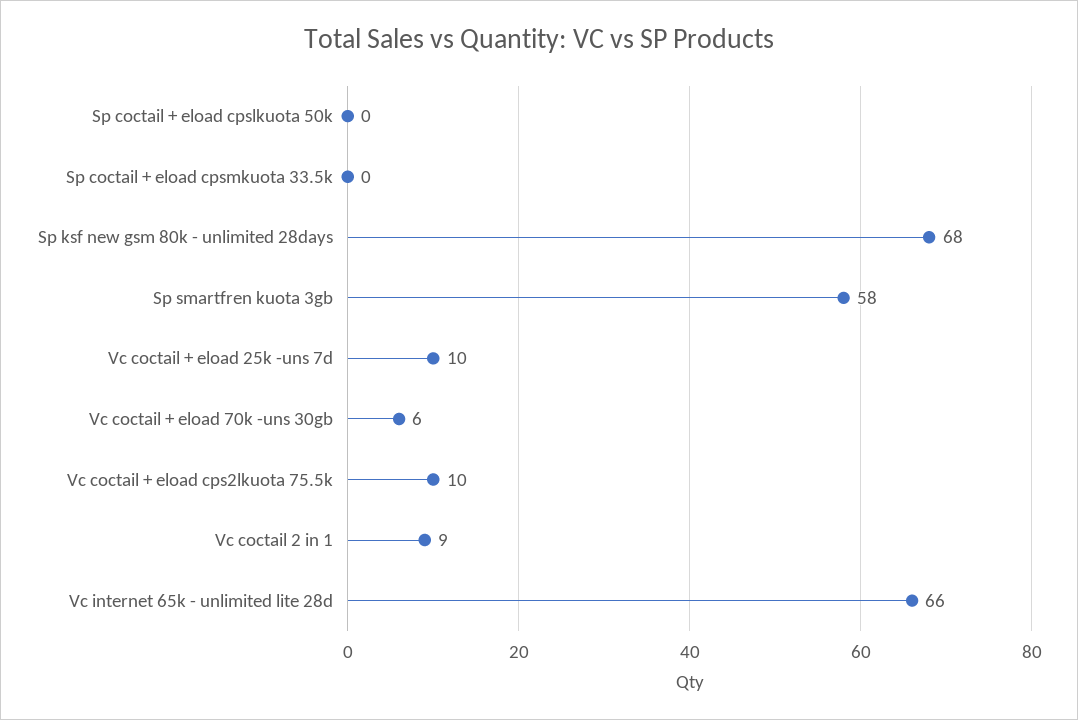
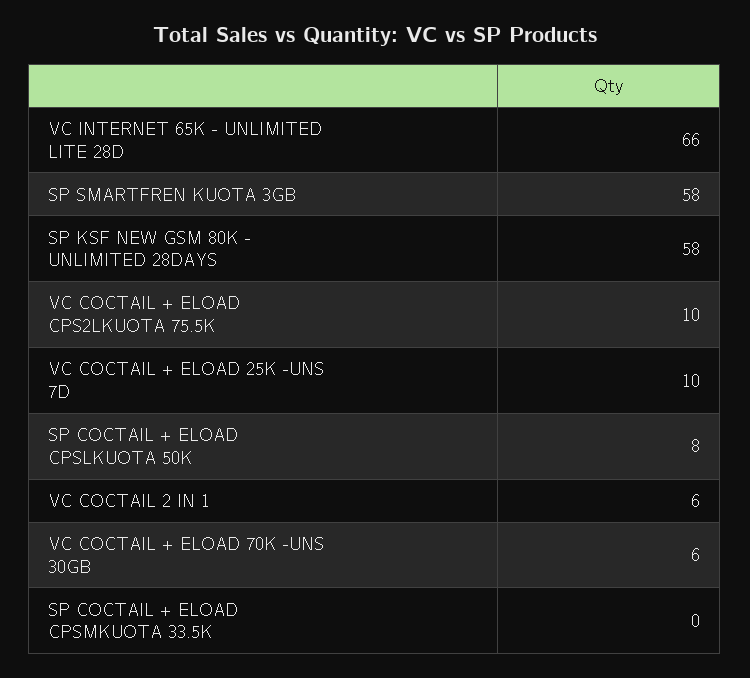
  {
-   "Sp coctail + eload cpslkuota 50k": 0,
+   "Sp coctail + eload cpslkuota 50k": 8,
    "Sp coctail + eload cpsmkuota 33.5k": 0,
-   "Sp ksf new gsm 80k - unlimited 28days": 68,
+   "Sp ksf new gsm 80k - unlimited 28days": 58,
    "Sp smartfren kuota 3gb": 58,
    "Vc coctail + eload 25k -uns 7d": 10,
    "Vc coctail + eload 70k -uns 30gb": 6,
    "Vc coctail + eload cps2lkuota 75.5k": 10,
-   "Vc coctail 2 in 1": 9,
+   "Vc coctail 2 in 1": 6,
    "Vc internet 65k - unlimited lite 28d": 66
  }

